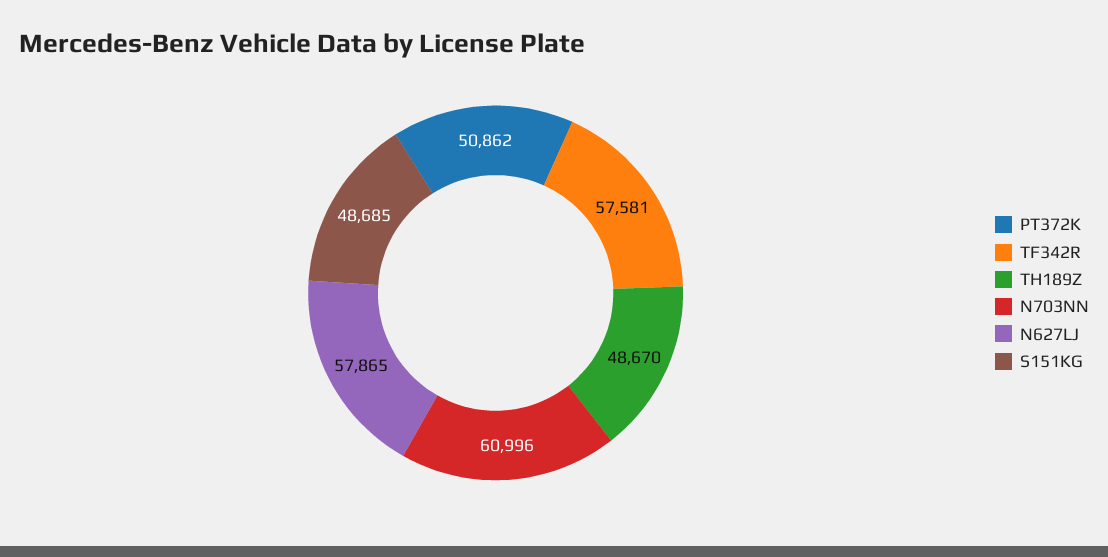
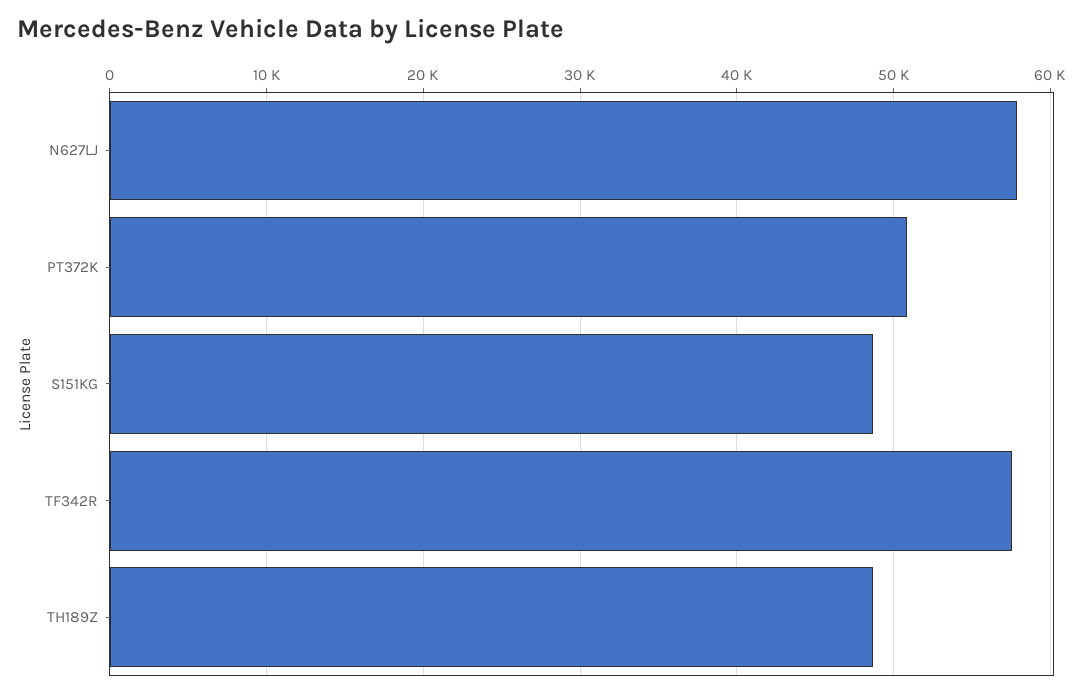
  {
    "PT372K": 50862,
    "TF342R": 57581,
    "TH189Z": 48670,
-   "N703NN": 60996,
    "N627LJ": 57865,
    "S151KG": 48685
  }

